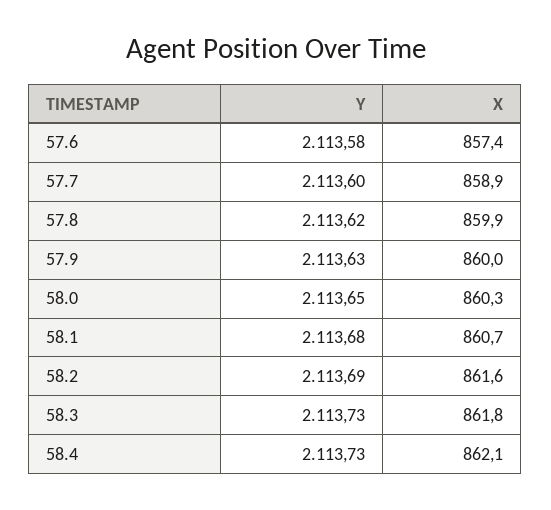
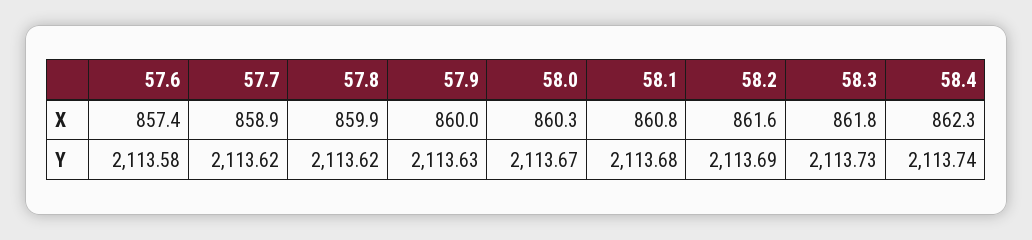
  {
    "Y": {
      "57.6": 2113.58,
-     "57.7": 2113.6,
+     "57.7": 2113.62,
      "57.8": 2113.62,
      "57.9": 2113.63,
-     "58.0": 2113.65,
+     "58.0": 2113.67,
      "58.1": 2113.68,
      "58.2": 2113.69,
      "58.3": 2113.73,
-     "58.4": 2113.73
+     "58.4": 2113.74
    },
    "X": {
      "57.6": 857.4,
      "57.7": 858.9,
      "57.8": 859.9,
      "57.9": 860,
      "58.0": 860.3,
-     "58.1": 860.7,
+     "58.1": 860.8,
      "58.2": 861.6,
      "58.3": 861.8,
-     "58.4": 862.1
+     "58.4": 862.3
    }
  }

